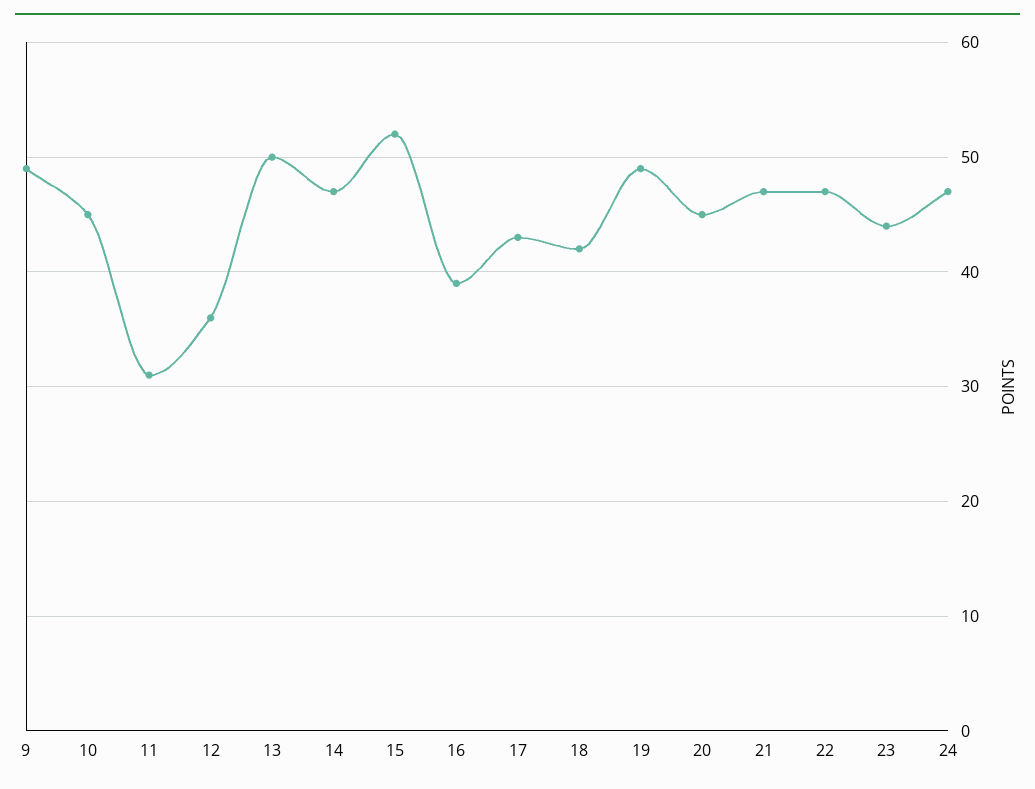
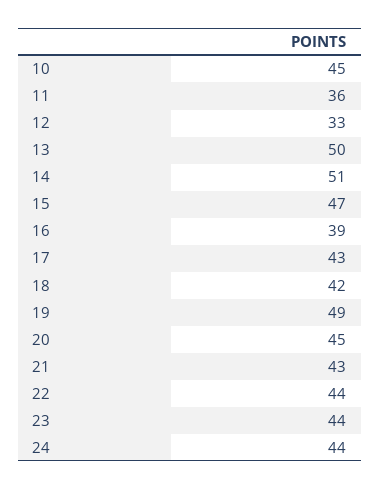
  {
-   "9": 49,
    "10": 45,
-   "11": 31,
+   "11": 36,
-   "12": 36,
+   "12": 33,
    "13": 50,
-   "14": 47,
+   "14": 51,
-   "15": 52,
+   "15": 47,
    "16": 39,
    "17": 43,
    "18": 42,
    "19": 49,
    "20": 45,
-   "21": 47,
+   "21": 43,
-   "22": 47,
+   "22": 44,
    "23": 44,
-   "24": 47
+   "24": 44
  }

